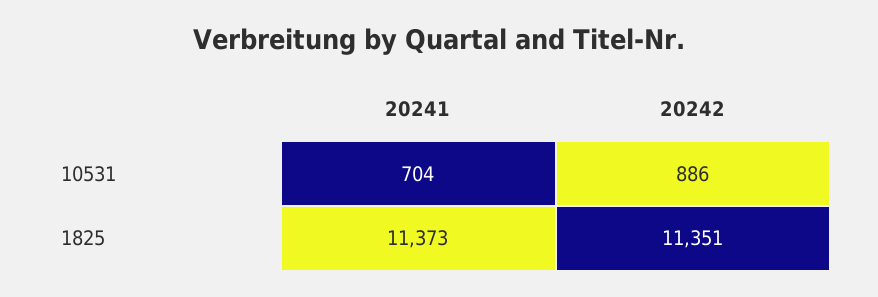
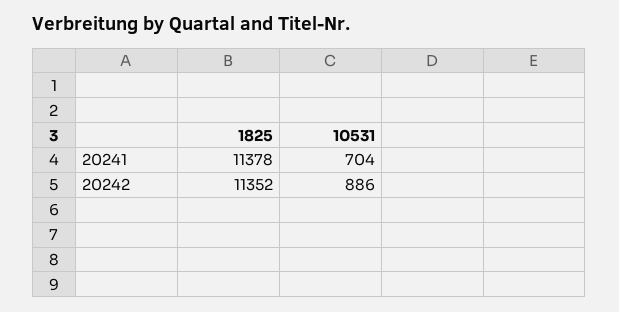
  {
    "20241": {
      "10531": 704,
-     "1825": 11373
+     "1825": 11378
    },
    "20242": {
      "10531": 886,
-     "1825": 11351
+     "1825": 11352
    }
  }

